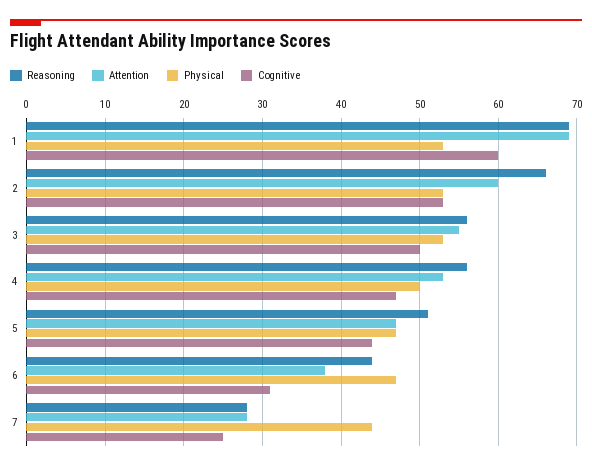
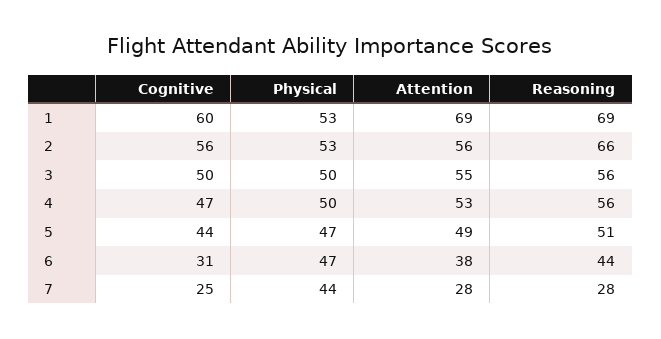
  {
    "Reasoning": {
      "1": 69,
      "2": 66,
      "3": 56,
      "4": 56,
      "5": 51,
      "6": 44,
      "7": 28
    },
    "Attention": {
      "1": 69,
-     "2": 60,
+     "2": 56,
      "3": 55,
      "4": 53,
-     "5": 47,
+     "5": 49,
      "6": 38,
      "7": 28
    },
    "Physical": {
      "1": 53,
      "2": 53,
-     "3": 53,
+     "3": 50,
      "4": 50,
      "5": 47,
      "6": 47,
      "7": 44
    },
    "Cognitive": {
      "1": 60,
-     "2": 53,
+     "2": 56,
      "3": 50,
      "4": 47,
      "5": 44,
      "6": 31,
      "7": 25
    }
  }

